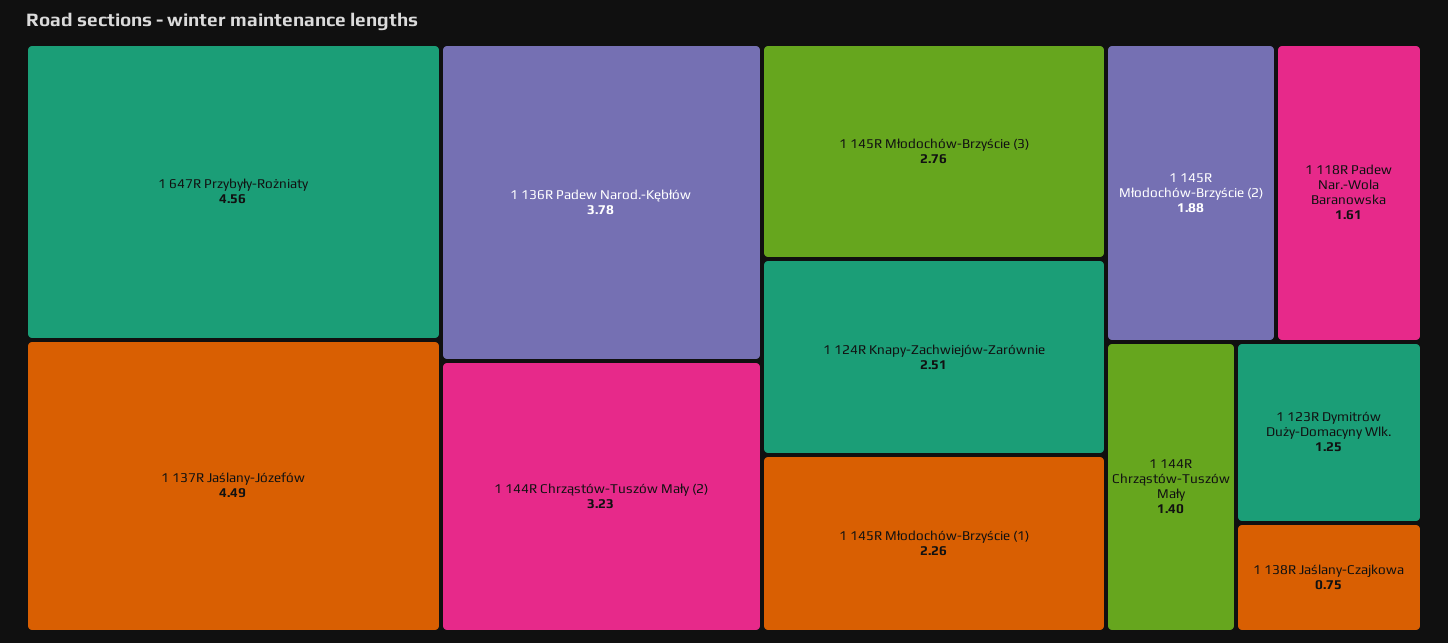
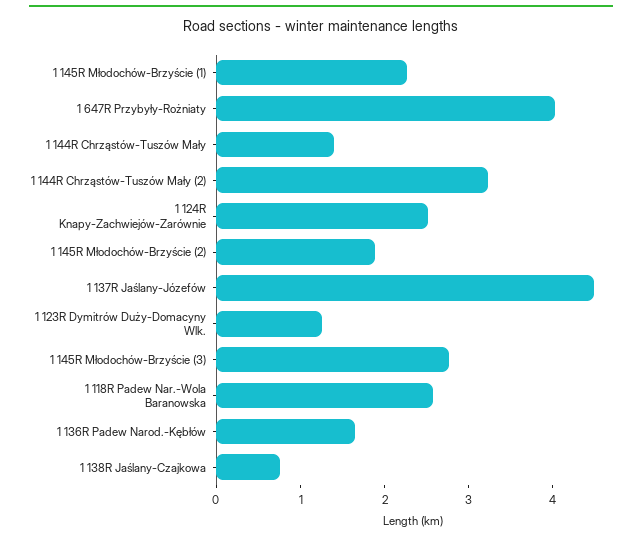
  {
-   "1 647R Przybyły-Rożniaty": 4.56,
+   "1 647R Przybyły-Rożniaty": 4,
    "1 137R Jaślany-Józefów": 4.49,
-   "1 136R Padew Narod.-Kębłów": 3.78,
+   "1 136R Padew Narod.-Kębłów": 1.6,
    "1 144R Chrząstów-Tuszów Mały (2)": 3.23,
    "1 145R Młodochów-Brzyście (3)": 2.76,
    "1 124R Knapy-Zachwiejów-Zarównie": 2.51,
    "1 145R Młodochów-Brzyście (1)": 2.26,
    "1 145R Młodochów-Brzyście (2)": 1.88,
-   "1 118R Padew Nar.-Wola Baranowska": 1.61,
+   "1 118R Padew Nar.-Wola Baranowska": 2.6,
    "1 144R Chrząstów-Tuszów Mały": 1.4,
    "1 123R Dymitrów Duży-Domacyny Wlk.": 1.25,
    "1 138R Jaślany-Czajkowa": 0.75
  }

